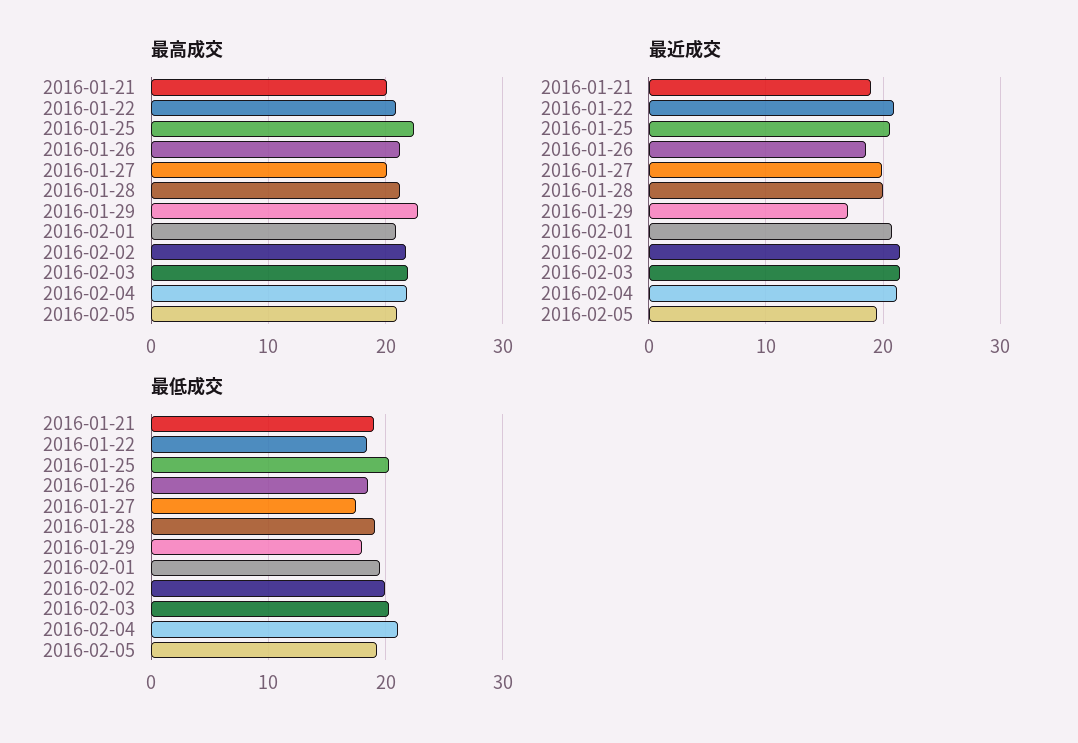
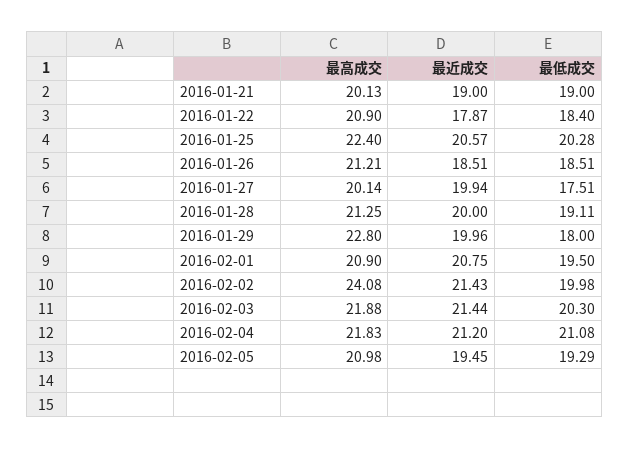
  {
    "最高成交": {
      "2016-01-21": 20.13,
      "2016-01-22": 20.9,
      "2016-01-25": 22.4,
      "2016-01-26": 21.21,
      "2016-01-27": 20.14,
      "2016-01-28": 21.25,
      "2016-01-29": 22.8,
      "2016-02-01": 20.9,
-     "2016-02-02": 22,
+     "2016-02-02": 24.08,
      "2016-02-03": 21.88,
      "2016-02-04": 21.83,
      "2016-02-05": 20.98
    },
    "最近成交": {
      "2016-01-21": 19,
-     "2016-01-22": 21,
+     "2016-01-22": 17.87,
      "2016-01-25": 20.57,
      "2016-01-26": 18.51,
      "2016-01-27": 19.94,
      "2016-01-28": 20,
-     "2016-01-29": 17,
+     "2016-01-29": 19.96,
      "2016-02-01": 20.75,
      "2016-02-02": 21.43,
      "2016-02-03": 21.44,
      "2016-02-04": 21.2,
      "2016-02-05": 19.45
    },
    "最低成交": {
      "2016-01-21": 19,
      "2016-01-22": 18.4,
      "2016-01-25": 20.28,
      "2016-01-26": 18.51,
      "2016-01-27": 17.51,
      "2016-01-28": 19.11,
      "2016-01-29": 18,
      "2016-02-01": 19.5,
      "2016-02-02": 19.98,
      "2016-02-03": 20.3,
      "2016-02-04": 21.08,
      "2016-02-05": 19.29
    }
  }

